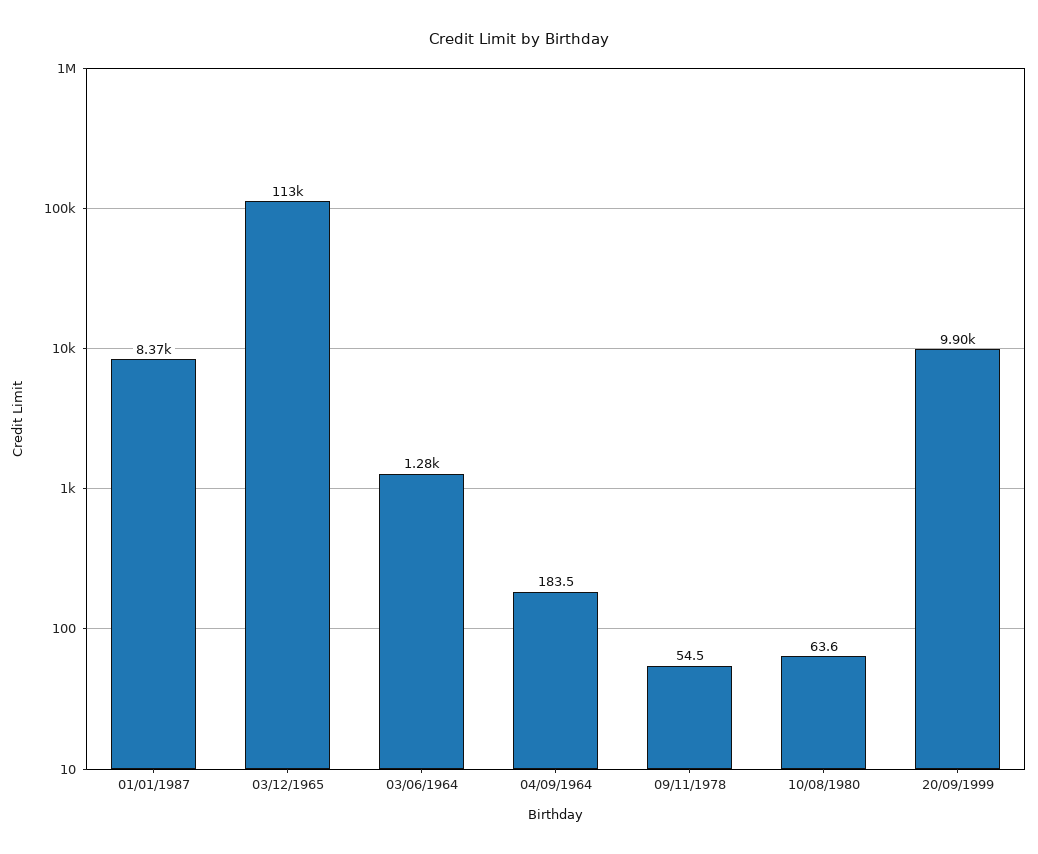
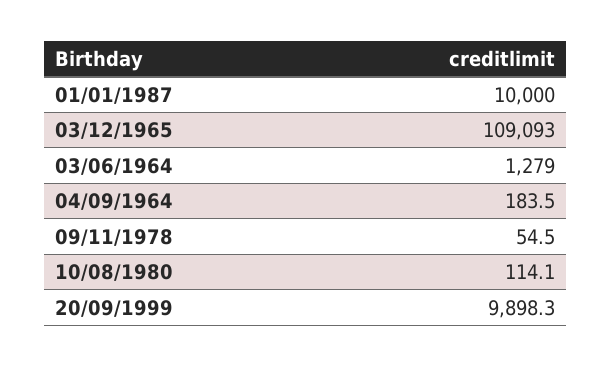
  {
-   "01/01/1987": 8370,
+   "01/01/1987": 10000,
-   "03/12/1965": 113000,
+   "03/12/1965": 109093,
    "03/06/1964": 1279,
    "04/09/1964": 183.5,
    "09/11/1978": 54.5,
-   "10/08/1980": 63.6,
+   "10/08/1980": 114.1,
    "20/09/1999": 9898.3
  }

